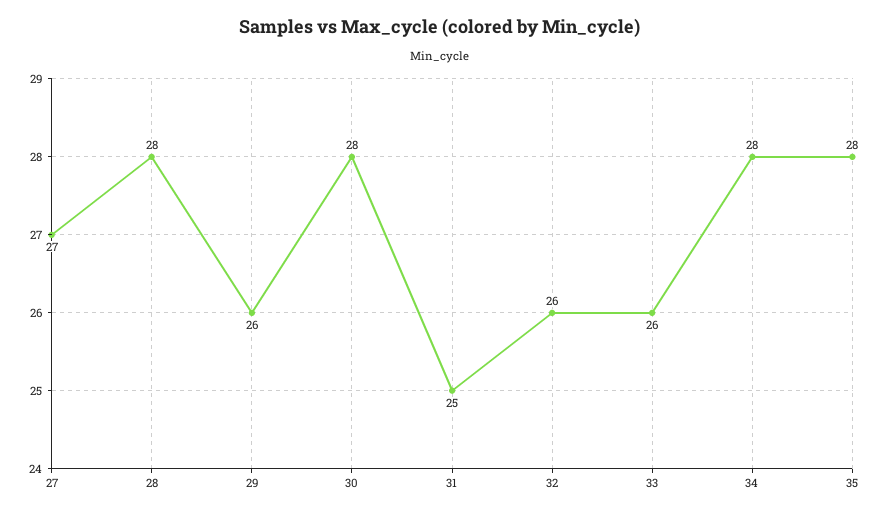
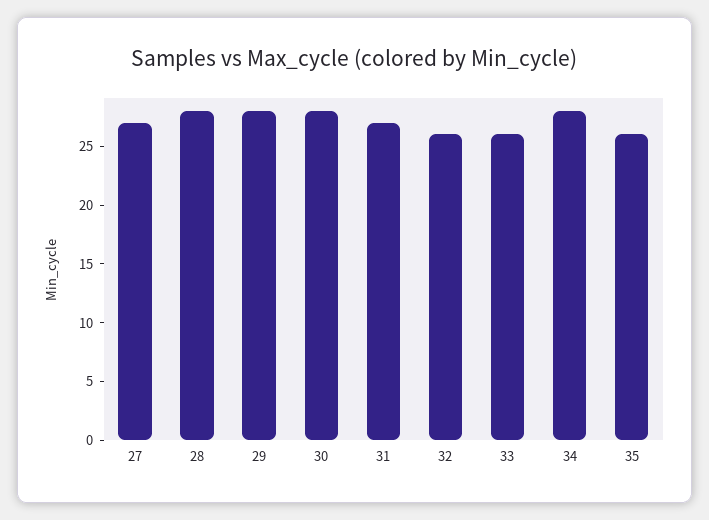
  {
    "27": 27,
    "28": 28,
-   "29": 26,
+   "29": 28,
    "30": 28,
-   "31": 25,
+   "31": 27,
    "32": 26,
    "33": 26,
    "34": 28,
-   "35": 28
+   "35": 26
  }

